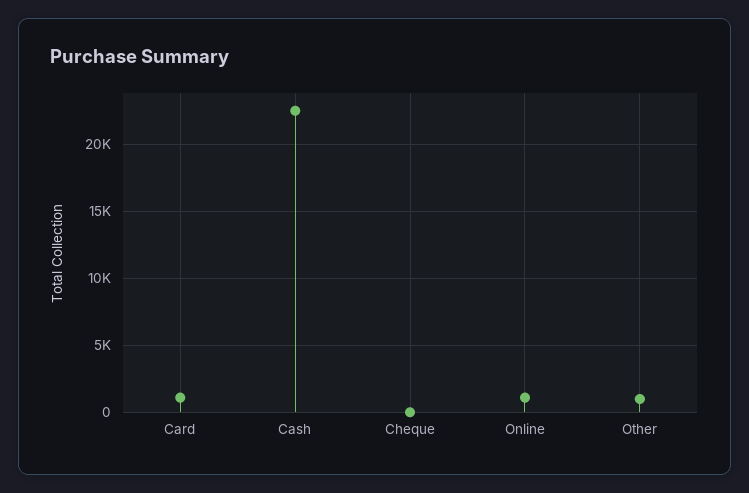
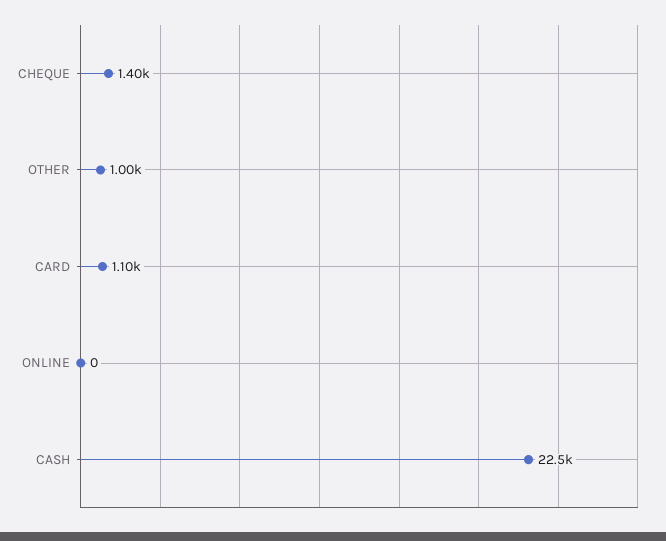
  {
    "Card": 1100,
    "Cash": 22500,
-   "Cheque": 0,
+   "Cheque": 1400,
-   "Online": 1000,
+   "Online": 0,
    "Other": 1000
  }

